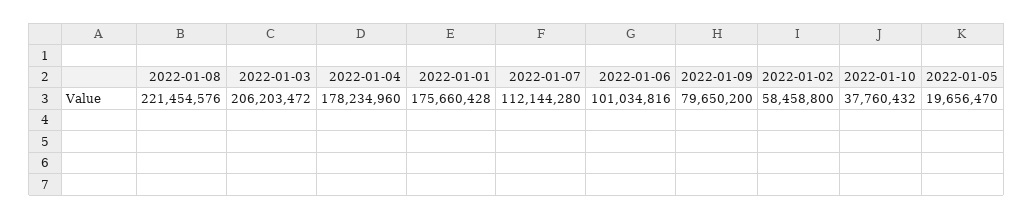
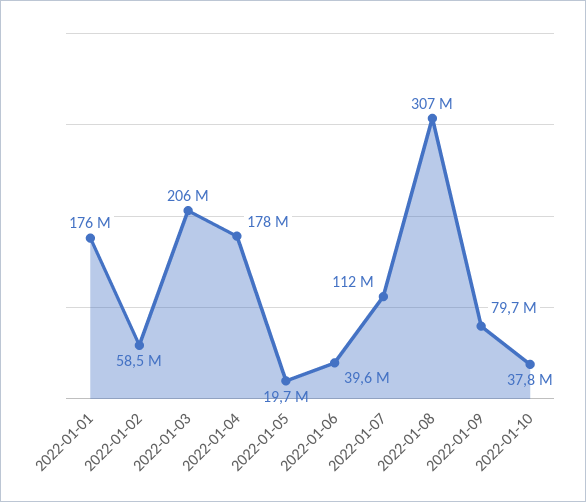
  {
-   "2022-01-08": 221454576,
+   "2022-01-08": 307000000,
    "2022-01-03": 206203472,
    "2022-01-04": 178234960,
    "2022-01-01": 175660428,
    "2022-01-07": 112144280,
-   "2022-01-06": 101034816,
+   "2022-01-06": 39600000,
    "2022-01-09": 79650200,
    "2022-01-02": 58458800,
    "2022-01-10": 37760432,
    "2022-01-05": 19656470
  }

